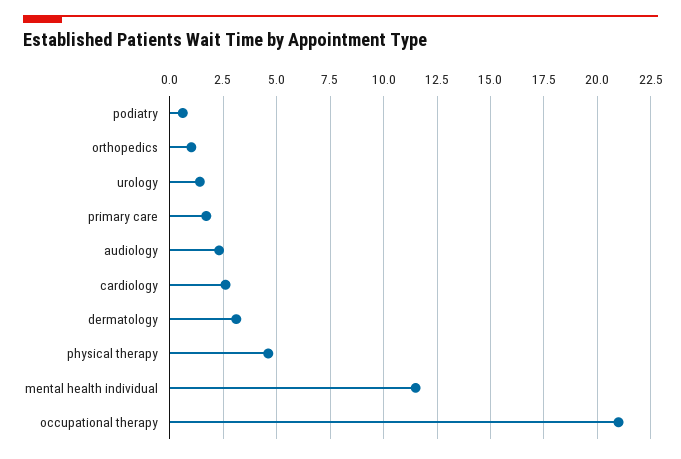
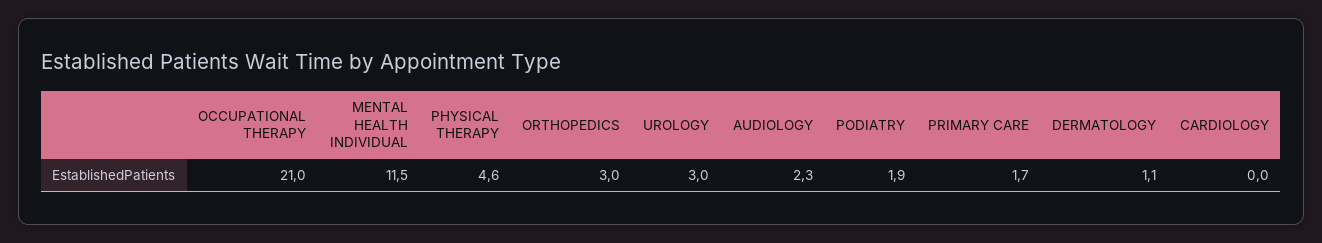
  {
-   "podiatry": 0.5,
+   "podiatry": 1.9,
-   "orthopedics": 1,
+   "orthopedics": 3,
-   "urology": 1.5,
+   "urology": 3,
    "primary care": 1.7,
    "audiology": 2.3,
-   "cardiology": 2.5,
+   "cardiology": 0,
-   "dermatology": 3,
+   "dermatology": 1.1,
    "physical therapy": 4.6,
    "mental health individual": 11.5,
    "occupational therapy": 21
  }

